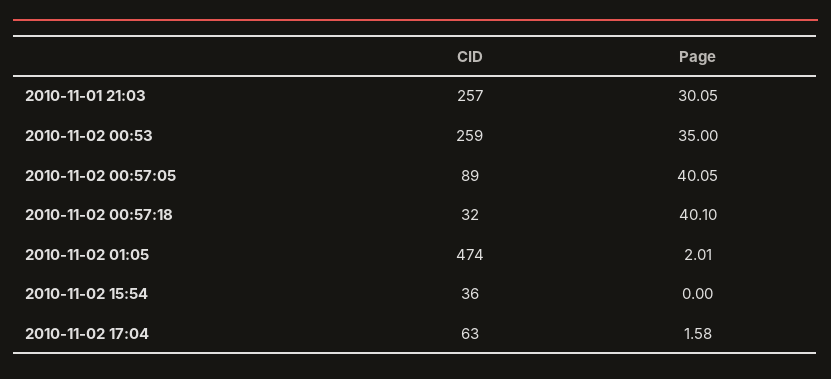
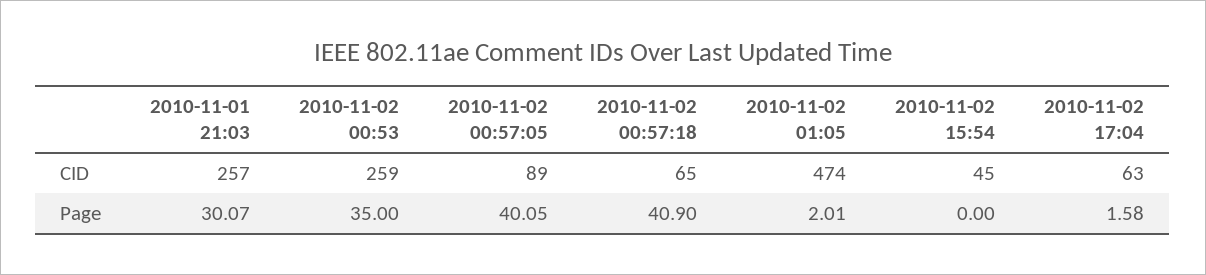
  {
    "CID": {
      "2010-11-01 21:03": 257,
      "2010-11-02 00:53": 259,
      "2010-11-02 00:57:05": 89,
-     "2010-11-02 00:57:18": 32,
+     "2010-11-02 00:57:18": 65,
      "2010-11-02 01:05": 474,
-     "2010-11-02 15:54": 36,
+     "2010-11-02 15:54": 45,
      "2010-11-02 17:04": 63
    },
    "Page": {
-     "2010-11-01 21:03": 30.05,
+     "2010-11-01 21:03": 30.07,
      "2010-11-02 00:53": 35,
      "2010-11-02 00:57:05": 40.05,
-     "2010-11-02 00:57:18": 40.1,
+     "2010-11-02 00:57:18": 40.9,
      "2010-11-02 01:05": 2.01,
      "2010-11-02 15:54": 0,
      "2010-11-02 17:04": 1.58
    }
  }

